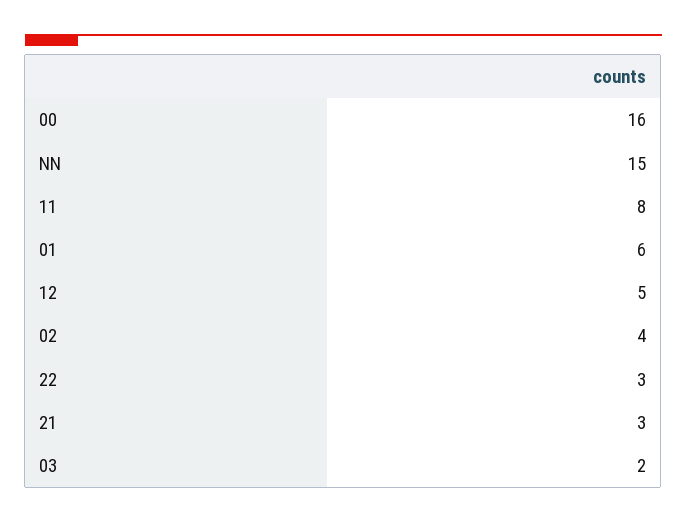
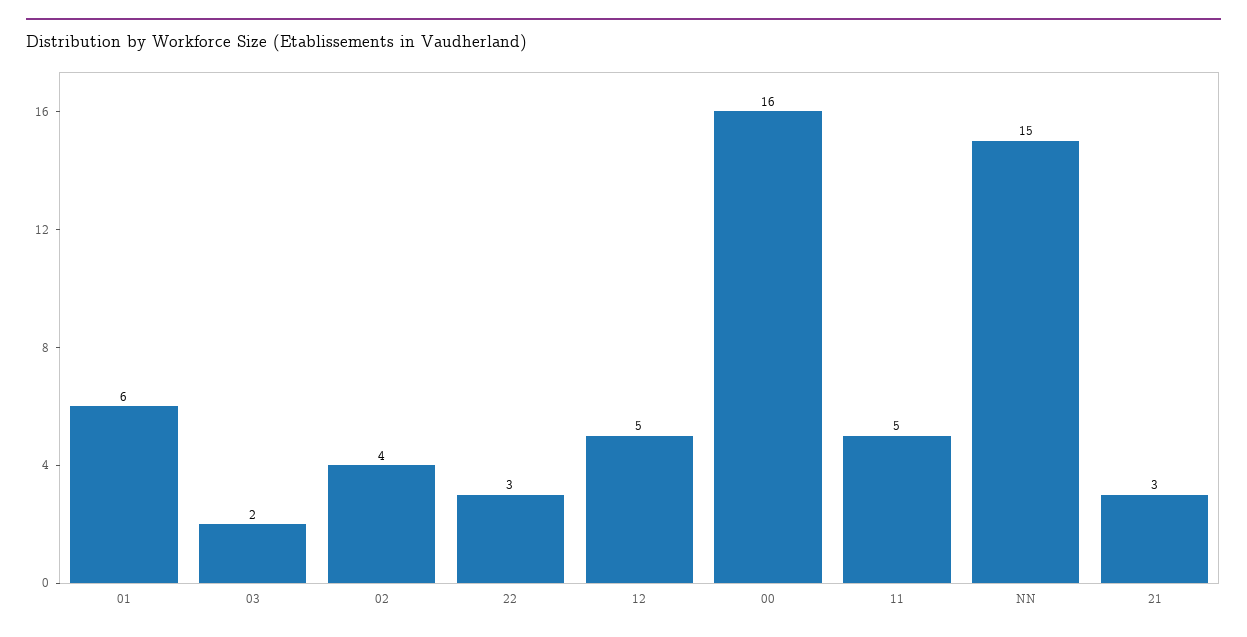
  {
    "00": 16,
    "NN": 15,
-   "11": 8,
+   "11": 5,
    "01": 6,
    "12": 5,
    "02": 4,
    "22": 3,
    "21": 3,
    "03": 2
  }

